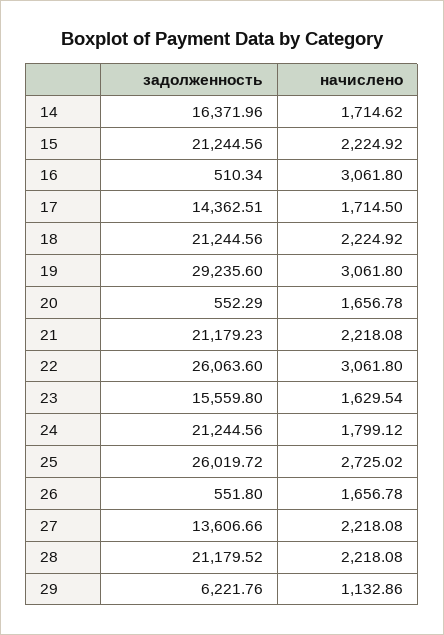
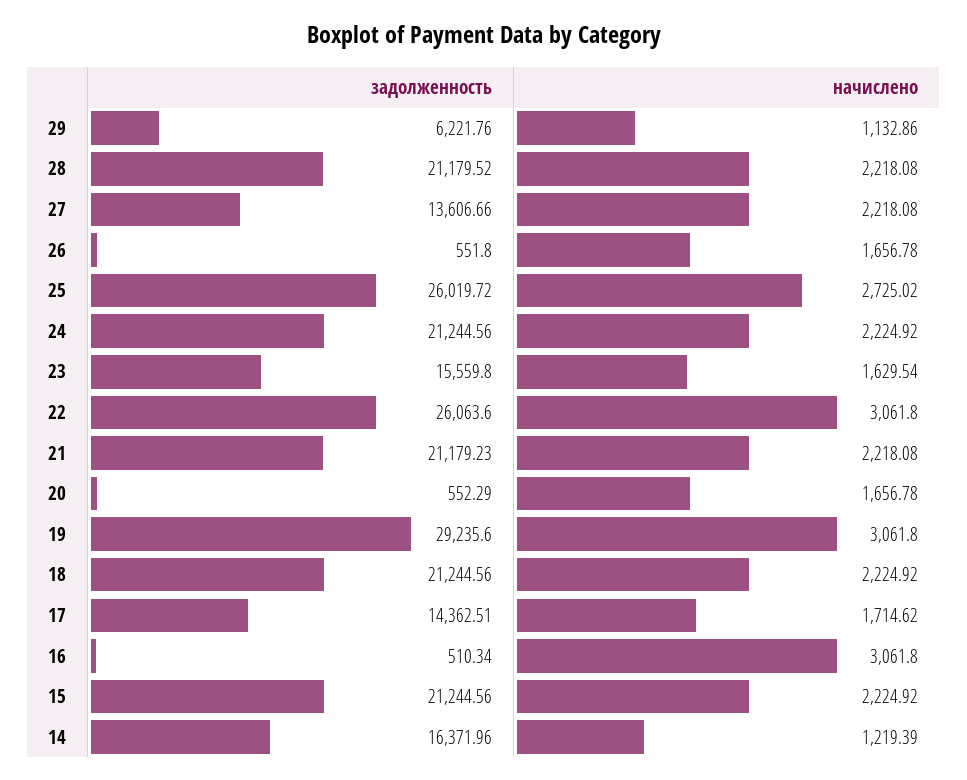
  {
    "задолженность": {
      "14": 16371.96,
      "15": 21244.56,
      "16": 510.34,
      "17": 14362.51,
      "18": 21244.56,
      "19": 29235.6,
      "20": 552.29,
      "21": 21179.23,
      "22": 26063.6,
      "23": 15559.8,
      "24": 21244.56,
      "25": 26019.72,
      "26": 551.8,
      "27": 13606.66,
      "28": 21179.52,
      "29": 6221.76
    },
    "начислено": {
-     "14": 1714.62,
+     "14": 1219.39,
      "15": 2224.92,
      "16": 3061.8,
-     "17": 1714.5,
+     "17": 1714.62,
      "18": 2224.92,
      "19": 3061.8,
      "20": 1656.78,
      "21": 2218.08,
      "22": 3061.8,
      "23": 1629.54,
-     "24": 1799.12,
+     "24": 2224.92,
      "25": 2725.02,
      "26": 1656.78,
      "27": 2218.08,
      "28": 2218.08,
      "29": 1132.86
    }
  }

